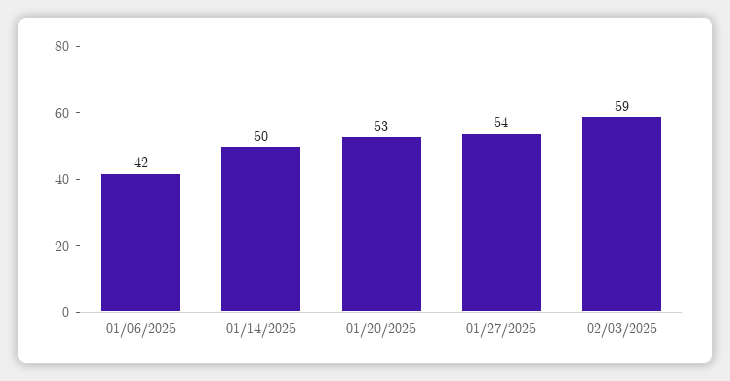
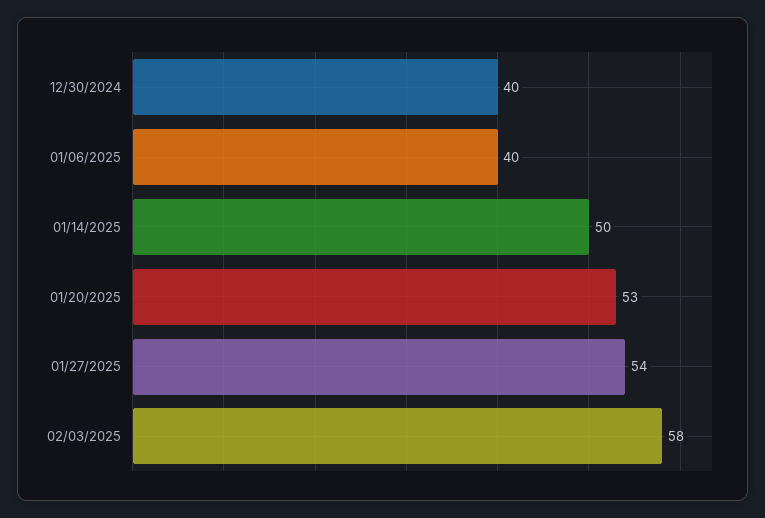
  {
-   "01/06/2025": 42,
+   "01/06/2025": 40,
    "01/14/2025": 50,
    "01/20/2025": 53,
    "01/27/2025": 54,
-   "02/03/2025": 59
+   "02/03/2025": 58,
+   "12/30/2024": 40
  }

